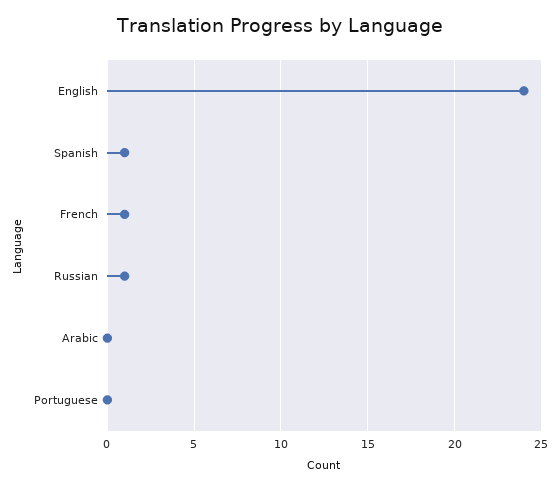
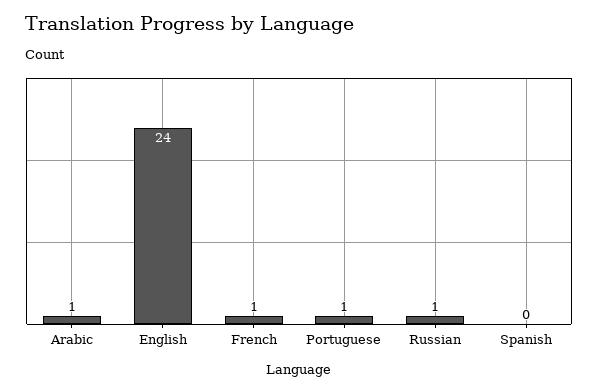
  {
    "English": 24,
-   "Spanish": 1,
+   "Spanish": 0,
    "French": 1,
    "Russian": 1,
-   "Arabic": 0,
+   "Arabic": 1,
-   "Portuguese": 0
+   "Portuguese": 1
  }

